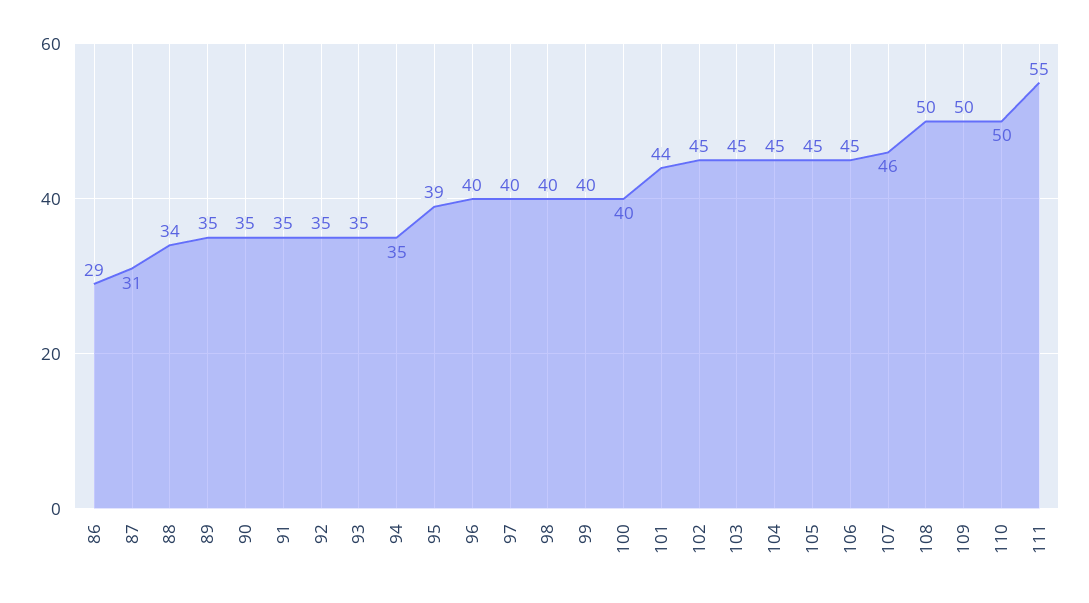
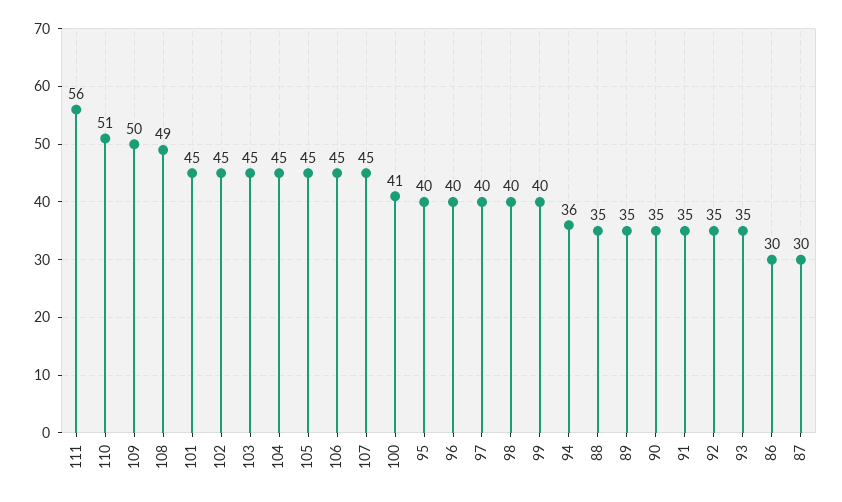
  {
-   "86": 29,
+   "86": 30,
-   "87": 31,
+   "87": 30,
-   "88": 34,
+   "88": 35,
    "89": 35,
    "90": 35,
    "91": 35,
    "92": 35,
    "93": 35,
-   "94": 35,
+   "94": 36,
-   "95": 39,
+   "95": 40,
    "96": 40,
    "97": 40,
    "98": 40,
    "99": 40,
-   "100": 40,
+   "100": 41,
-   "101": 44,
+   "101": 45,
    "102": 45,
    "103": 45,
    "104": 45,
    "105": 45,
    "106": 45,
-   "107": 46,
+   "107": 45,
-   "108": 50,
+   "108": 49,
    "109": 50,
-   "110": 50,
+   "110": 51,
-   "111": 55
+   "111": 56
  }

